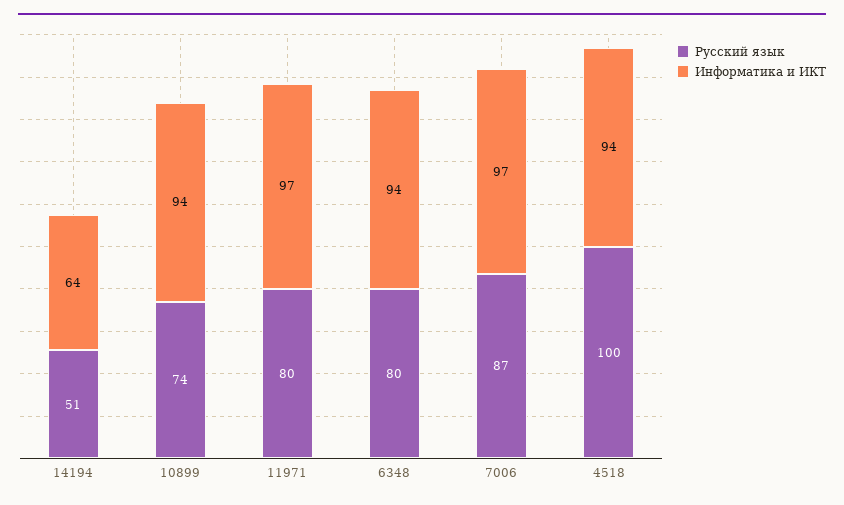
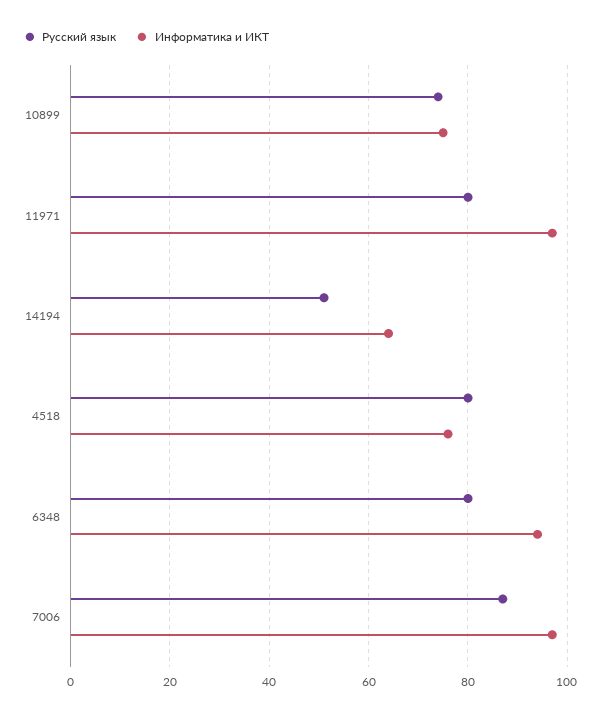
  {
    "Русский язык": {
      "14194": 51,
      "10899": 74,
      "11971": 80,
      "6348": 80,
      "7006": 87,
-     "4518": 100
+     "4518": 80
    },
    "Информатика и ИКТ": {
      "14194": 64,
-     "10899": 94,
+     "10899": 75,
      "11971": 97,
      "6348": 94,
      "7006": 97,
-     "4518": 94
+     "4518": 75
    }
  }

